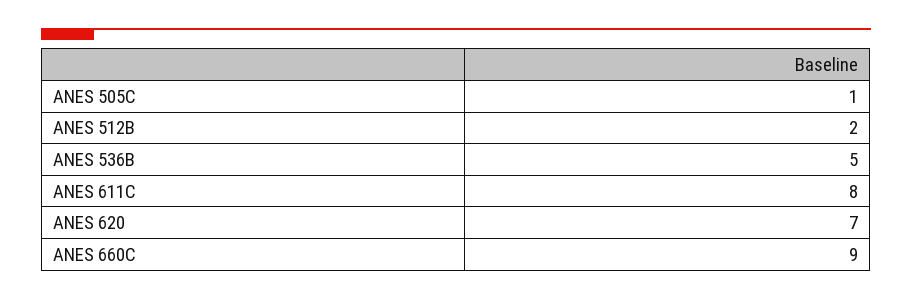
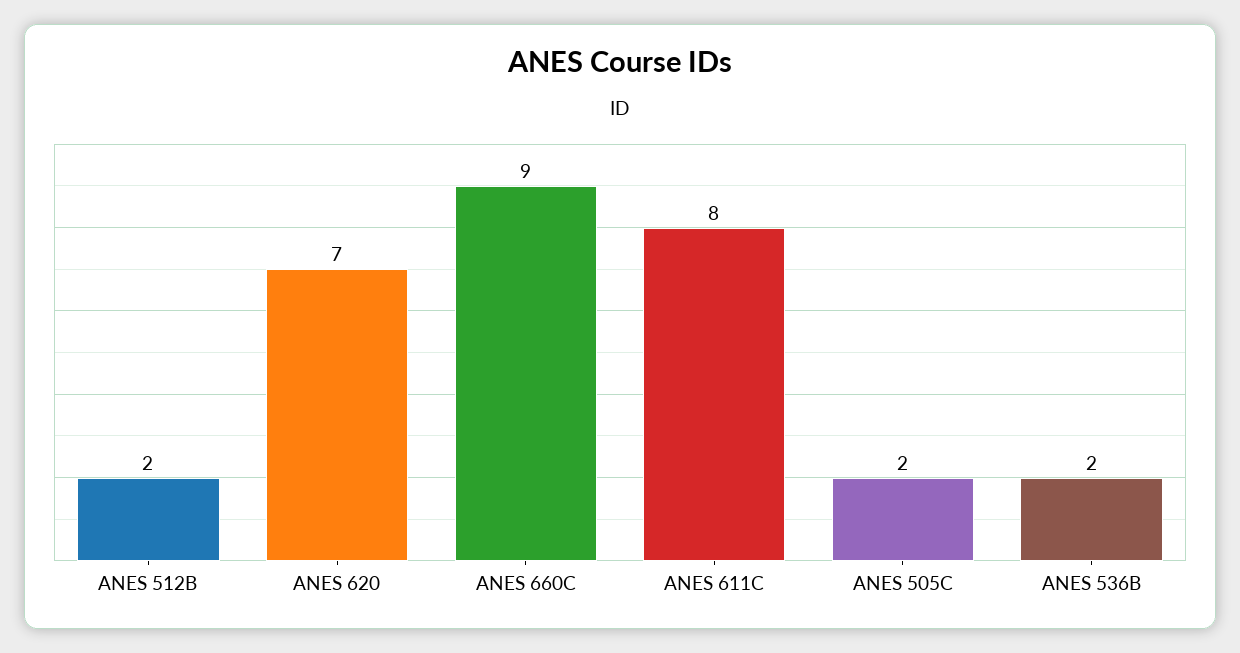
  {
-   "ANES 505C": 1,
+   "ANES 505C": 2,
    "ANES 512B": 2,
-   "ANES 536B": 5,
+   "ANES 536B": 2,
    "ANES 611C": 8,
    "ANES 620": 7,
    "ANES 660C": 9
  }

